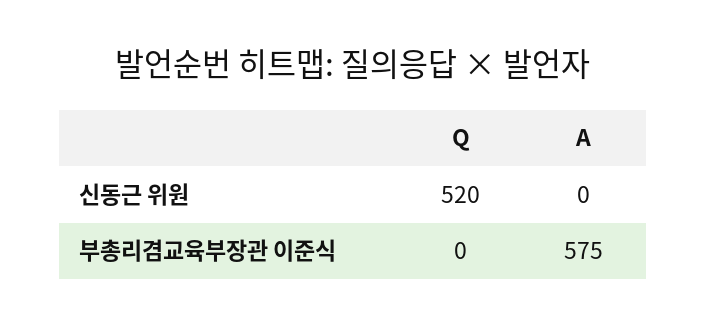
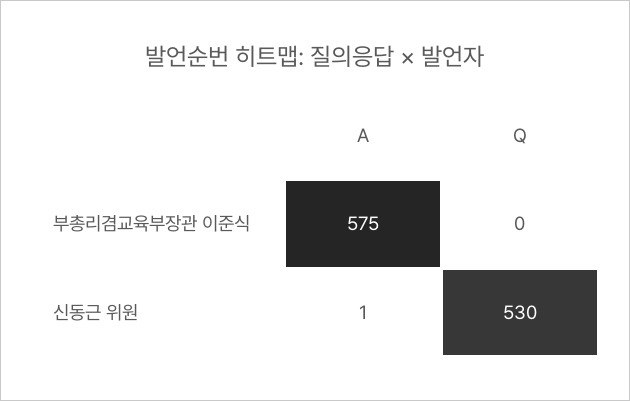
  {
    "Q": {
-     "신동근 위원": 520,
+     "신동근 위원": 530,
      "부총리겸교육부장관 이준식": 0
    },
    "A": {
-     "신동근 위원": 0,
+     "신동근 위원": 1,
      "부총리겸교육부장관 이준식": 575
    }
  }

